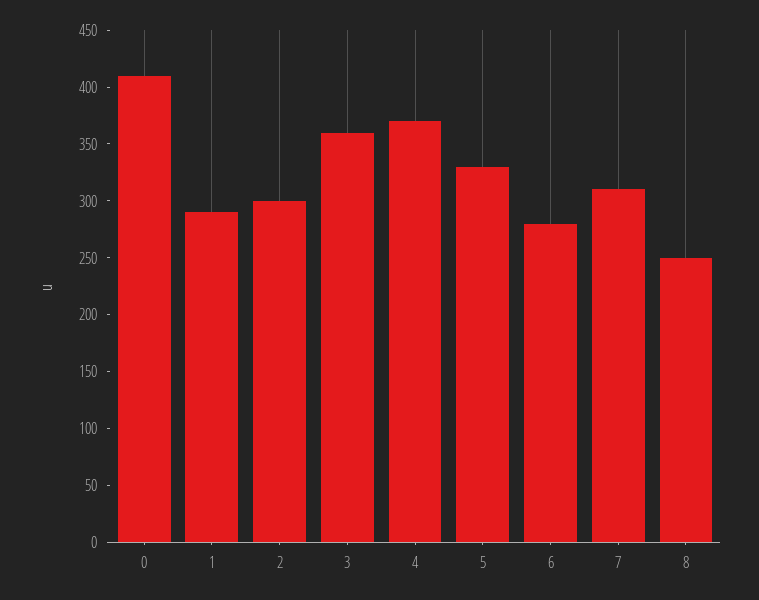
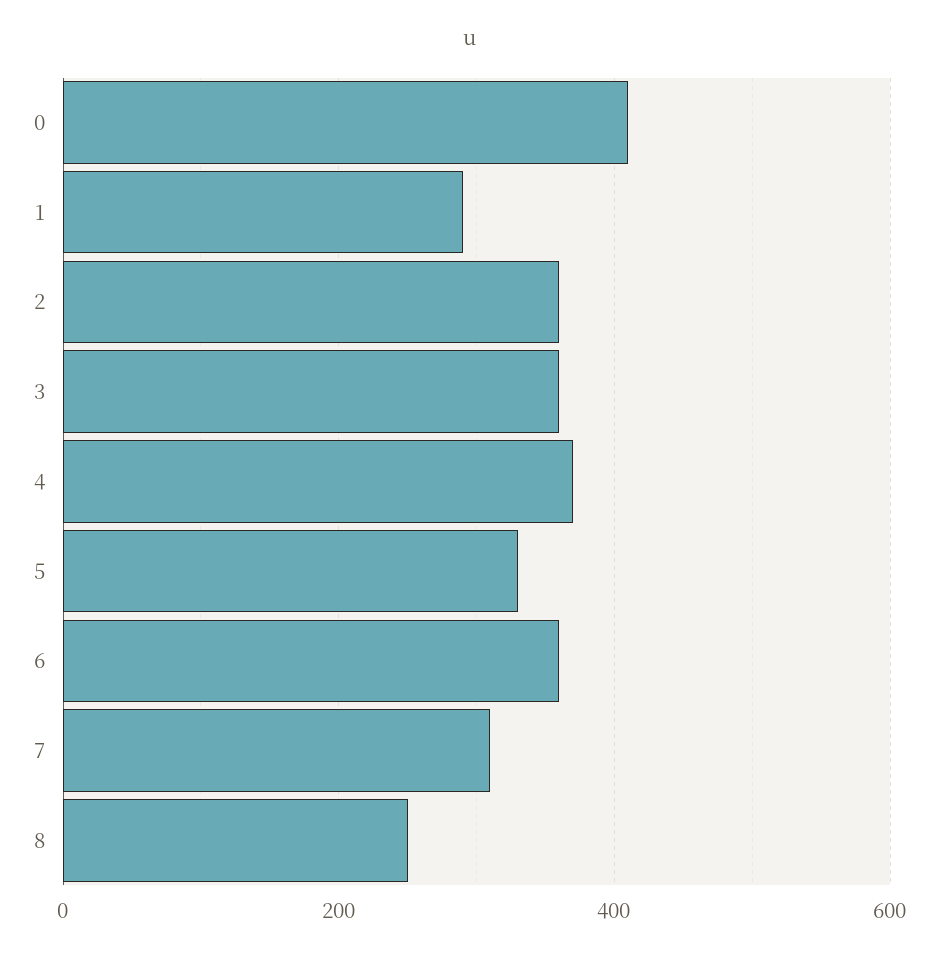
  {
    "0": 410,
    "1": 290,
-   "2": 300,
+   "2": 360,
    "3": 360,
    "4": 370,
    "5": 330,
-   "6": 280,
+   "6": 360,
    "7": 310,
    "8": 250
  }

